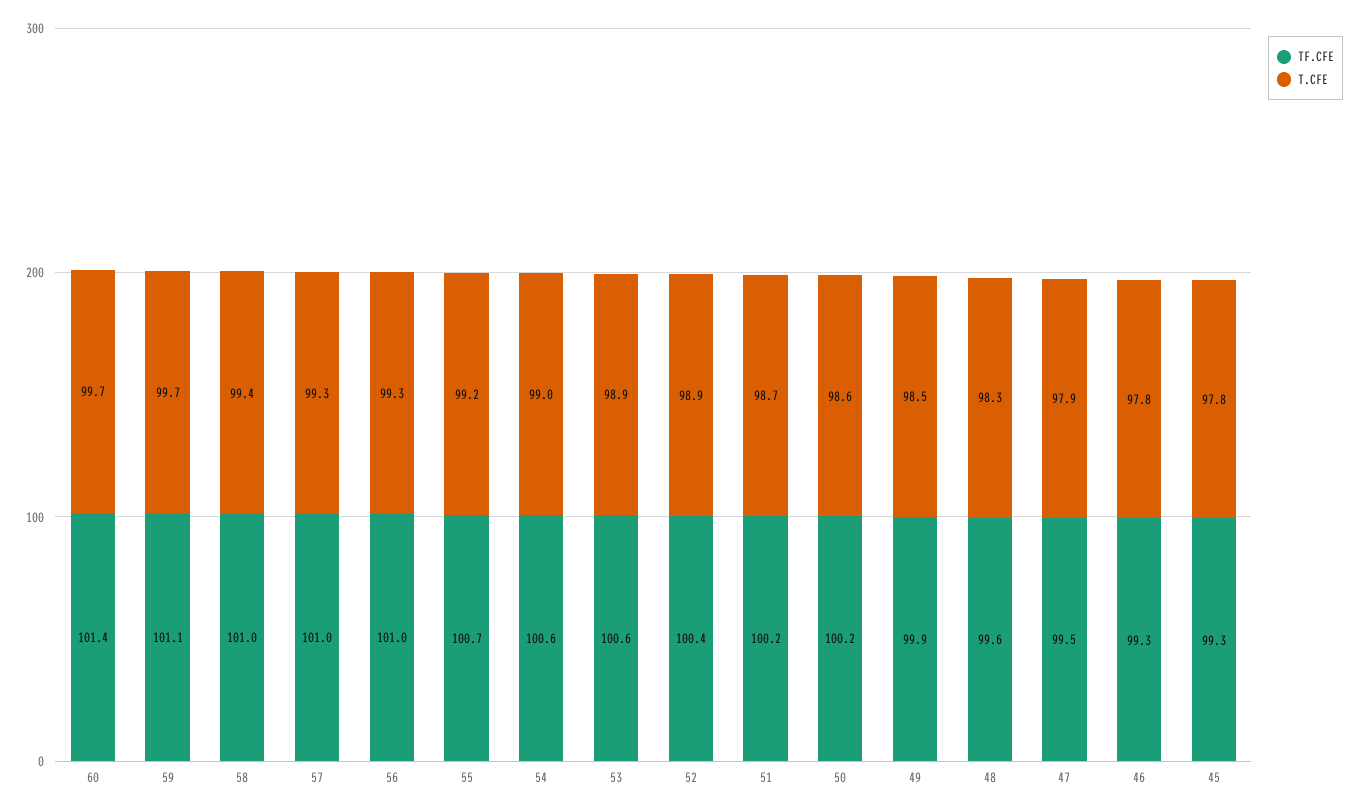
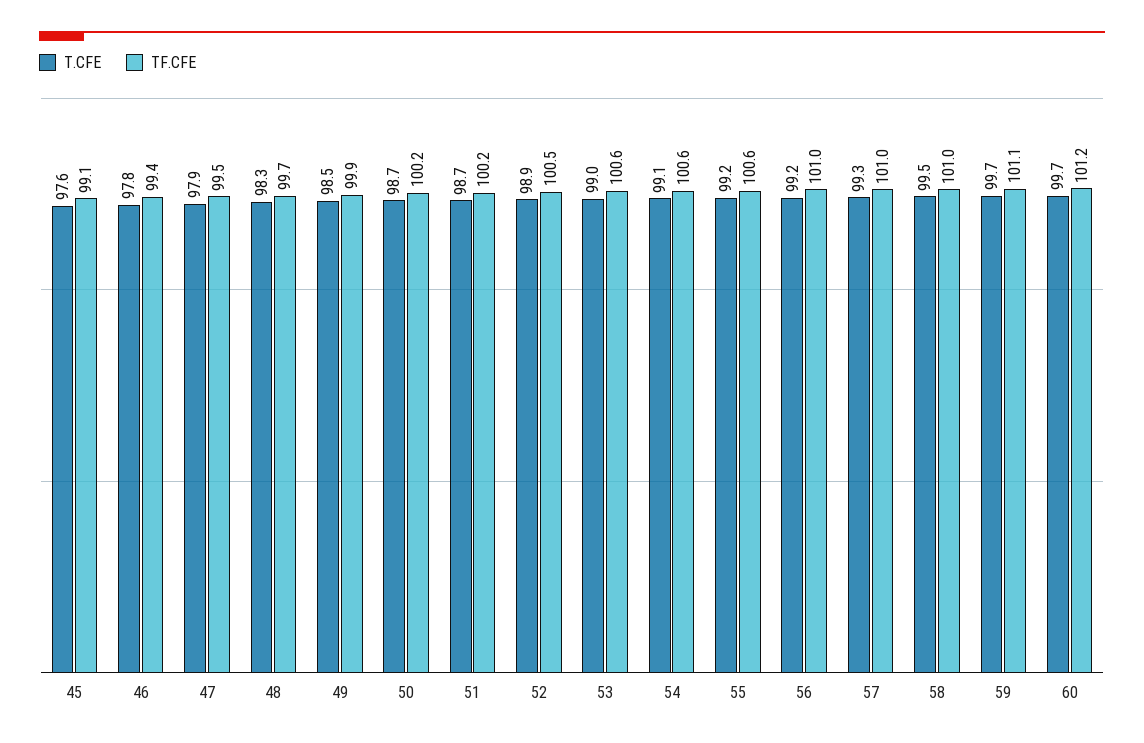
  {
    "TF.CFE": {
-     "60": 101.4,
+     "60": 101.2,
      "59": 101.1,
      "58": 101,
      "57": 101,
      "56": 101,
-     "55": 100.7,
+     "55": 100.6,
      "54": 100.6,
      "53": 100.6,
-     "52": 100.4,
+     "52": 100.5,
      "51": 100.2,
      "50": 100.2,
      "49": 99.9,
-     "48": 99.6,
+     "48": 99.7,
      "47": 99.5,
-     "46": 99.3,
+     "46": 99.4,
-     "45": 99.3
+     "45": 99.1
    },
    "T.CFE": {
      "60": 99.7,
      "59": 99.7,
-     "58": 99.4,
+     "58": 99.5,
      "57": 99.3,
-     "56": 99.3,
+     "56": 99.2,
      "55": 99.2,
-     "54": 99,
+     "54": 99.1,
-     "53": 98.9,
+     "53": 99,
      "52": 98.9,
      "51": 98.7,
-     "50": 98.6,
+     "50": 98.7,
      "49": 98.5,
      "48": 98.3,
      "47": 97.9,
      "46": 97.8,
-     "45": 97.8
+     "45": 97.6
    }
  }

